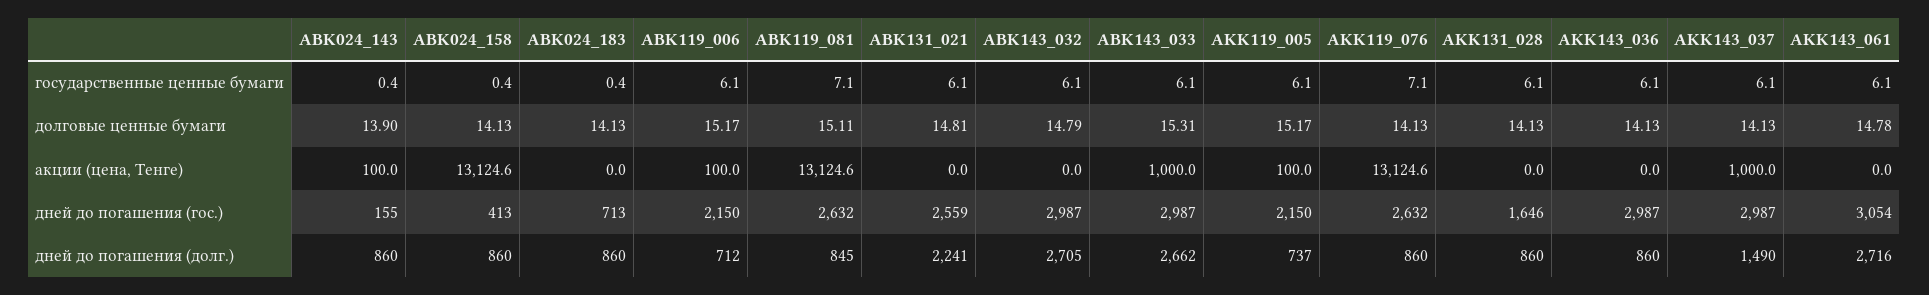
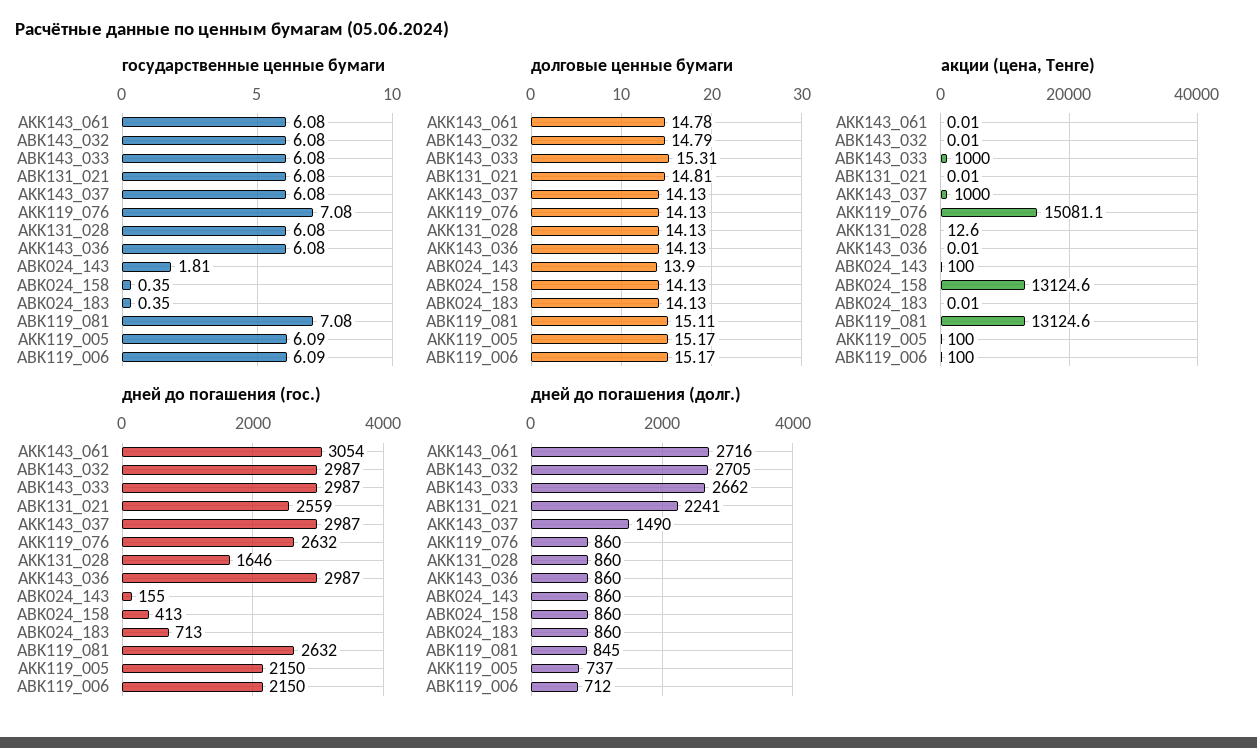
  {
    "государственные ценные бумаги": {
-     "ABK024_143": 0.4,
+     "ABK024_143": 1.81,
      "ABK024_158": 0.35,
      "ABK024_183": 0.35,
      "ABK119_006": 6.09,
      "ABK119_081": 7.08,
      "ABK131_021": 6.08,
      "ABK143_032": 6.08,
      "ABK143_033": 6.08,
      "AKK119_005": 6.09,
      "AKK119_076": 7.08,
      "AKK131_028": 6.08,
      "AKK143_036": 6.08,
      "AKK143_037": 6.08,
      "AKK143_061": 6.08
    },
    "долговые ценные бумаги": {
      "ABK024_143": 13.9,
      "ABK024_158": 14.13,
      "ABK024_183": 14.13,
      "ABK119_006": 15.17,
      "ABK119_081": 15.11,
      "ABK131_021": 14.81,
      "ABK143_032": 14.79,
      "ABK143_033": 15.31,
      "AKK119_005": 15.17,
      "AKK119_076": 14.13,
      "AKK131_028": 14.13,
      "AKK143_036": 14.13,
      "AKK143_037": 14.13,
      "AKK143_061": 14.78
    },
    "акции (цена, Тенге)": {
      "ABK024_143": 100,
      "ABK024_158": 13124.6,
      "ABK024_183": 0.01,
      "ABK119_006": 100,
      "ABK119_081": 13124.6,
      "ABK131_021": 0.01,
      "ABK143_032": 0.01,
      "ABK143_033": 1000,
      "AKK119_005": 100,
-     "AKK119_076": 13124.6,
+     "AKK119_076": 15081.1,
-     "AKK131_028": 0,
+     "AKK131_028": 12.6,
      "AKK143_036": 0.01,
      "AKK143_037": 1000,
      "AKK143_061": 0.01
    },
    "дней до погашения (гос.)": {
      "ABK024_143": 155,
      "ABK024_158": 413,
      "ABK024_183": 713,
      "ABK119_006": 2150,
      "ABK119_081": 2632,
      "ABK131_021": 2559,
      "ABK143_032": 2987,
      "ABK143_033": 2987,
      "AKK119_005": 2150,
      "AKK119_076": 2632,
      "AKK131_028": 1646,
      "AKK143_036": 2987,
      "AKK143_037": 2987,
      "AKK143_061": 3054
    },
    "дней до погашения (долг.)": {
      "ABK024_143": 860,
      "ABK024_158": 860,
      "ABK024_183": 860,
      "ABK119_006": 712,
      "ABK119_081": 845,
      "ABK131_021": 2241,
      "ABK143_032": 2705,
      "ABK143_033": 2662,
      "AKK119_005": 737,
      "AKK119_076": 860,
      "AKK131_028": 860,
      "AKK143_036": 860,
      "AKK143_037": 1490,
      "AKK143_061": 2716
    }
  }

